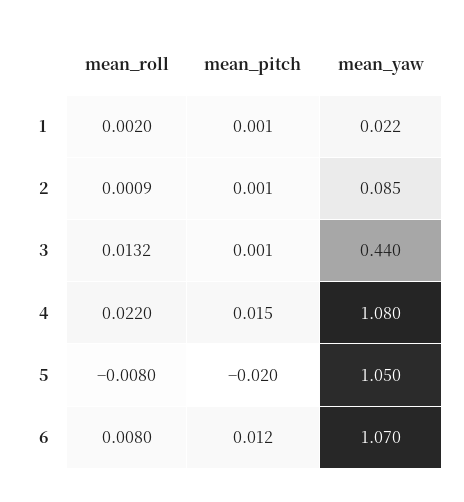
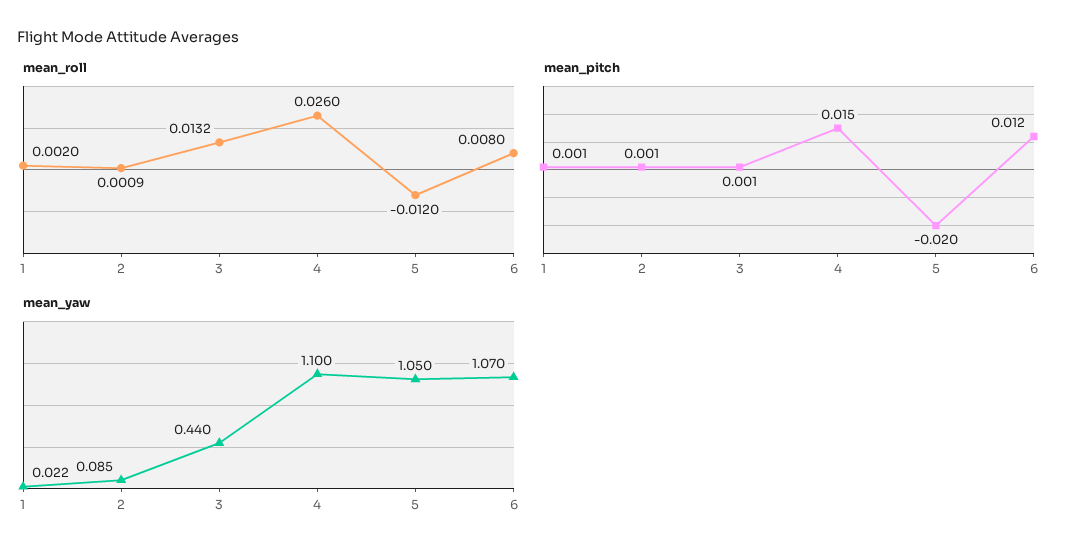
  {
    "mean_roll": {
      "1": 0.002,
      "2": 0.0009,
      "3": 0.0132,
-     "4": 0.022,
+     "4": 0.026,
-     "5": -0.008,
+     "5": -0.012,
      "6": 0.008
    },
    "mean_pitch": {
      "1": 0.001,
      "2": 0.001,
      "3": 0.001,
      "4": 0.015,
      "5": -0.02,
      "6": 0.012
    },
    "mean_yaw": {
      "1": 0.022,
      "2": 0.085,
      "3": 0.44,
-     "4": 1.08,
+     "4": 1.1,
      "5": 1.05,
      "6": 1.07
    }
  }

